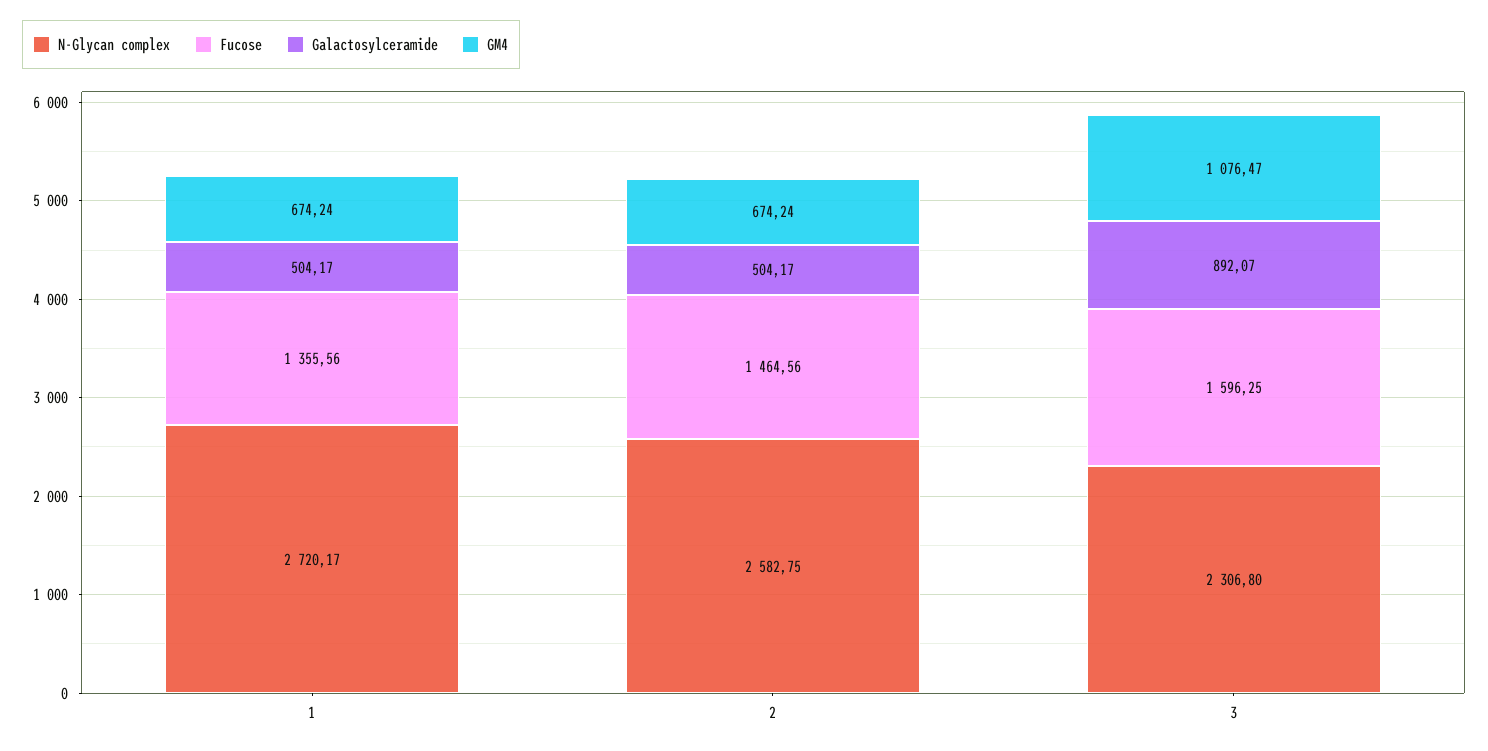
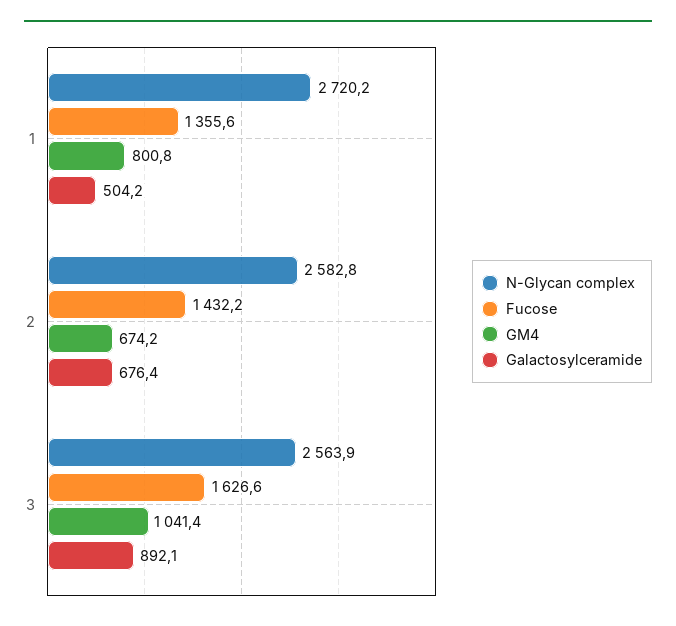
  {
    "N-Glycan complex": {
      "1": 2720.17,
      "2": 2582.75,
-     "3": 2306.8
+     "3": 2563.9
    },
    "Fucose": {
      "1": 1355.56,
-     "2": 1464.56,
+     "2": 1432.2,
-     "3": 1596.25
+     "3": 1626.6
    },
    "Galactosylceramide": {
      "1": 504.17,
-     "2": 504.17,
+     "2": 676.4,
      "3": 892.07
    },
    "GM4": {
-     "1": 674.24,
+     "1": 800.8,
      "2": 674.24,
-     "3": 1076.47
+     "3": 1041.4
    }
  }

